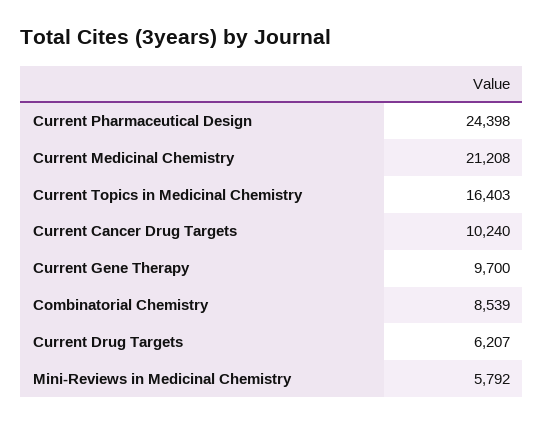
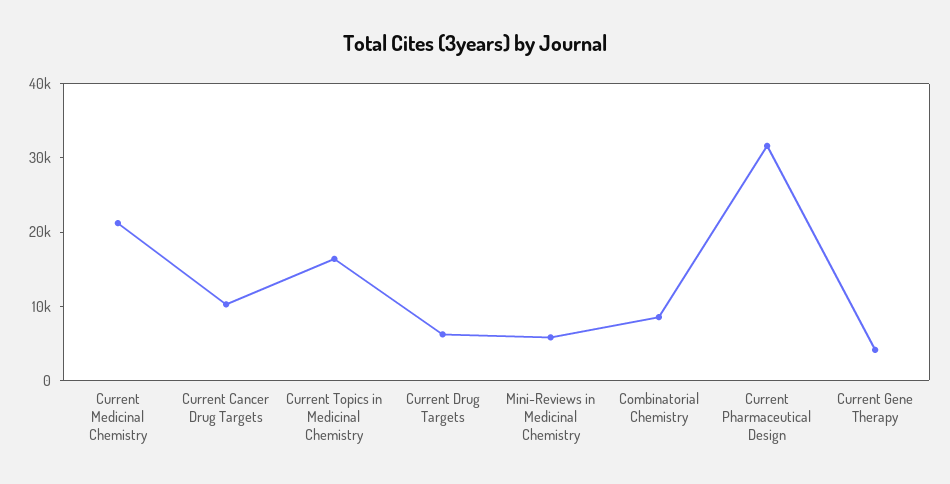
  {
-   "Current Pharmaceutical Design": 24398,
+   "Current Pharmaceutical Design": 32000,
    "Current Medicinal Chemistry": 21208,
    "Current Topics in Medicinal Chemistry": 16403,
    "Current Cancer Drug Targets": 10240,
-   "Current Gene Therapy": 9700,
+   "Current Gene Therapy": 4000,
    "Combinatorial Chemistry": 8539,
    "Current Drug Targets": 6207,
    "Mini-Reviews in Medicinal Chemistry": 5792
  }

